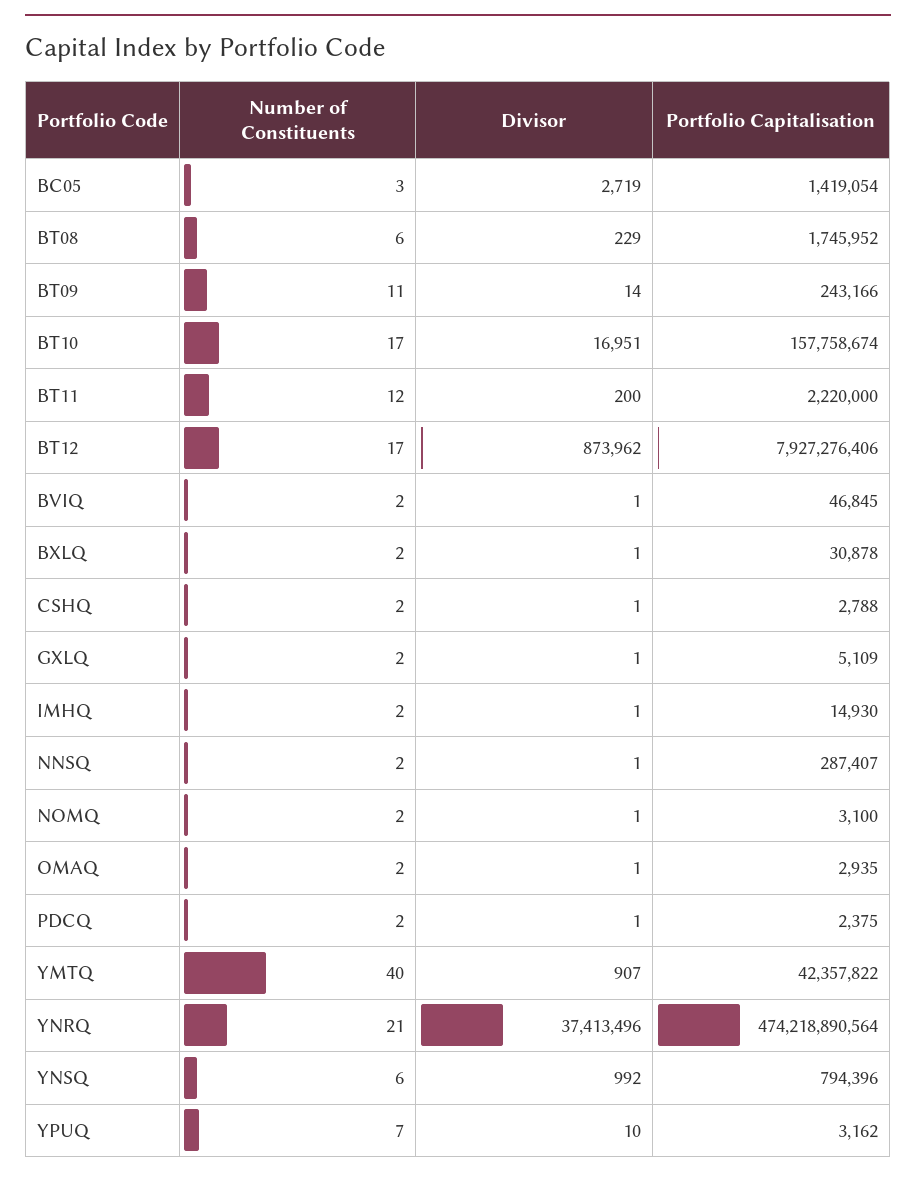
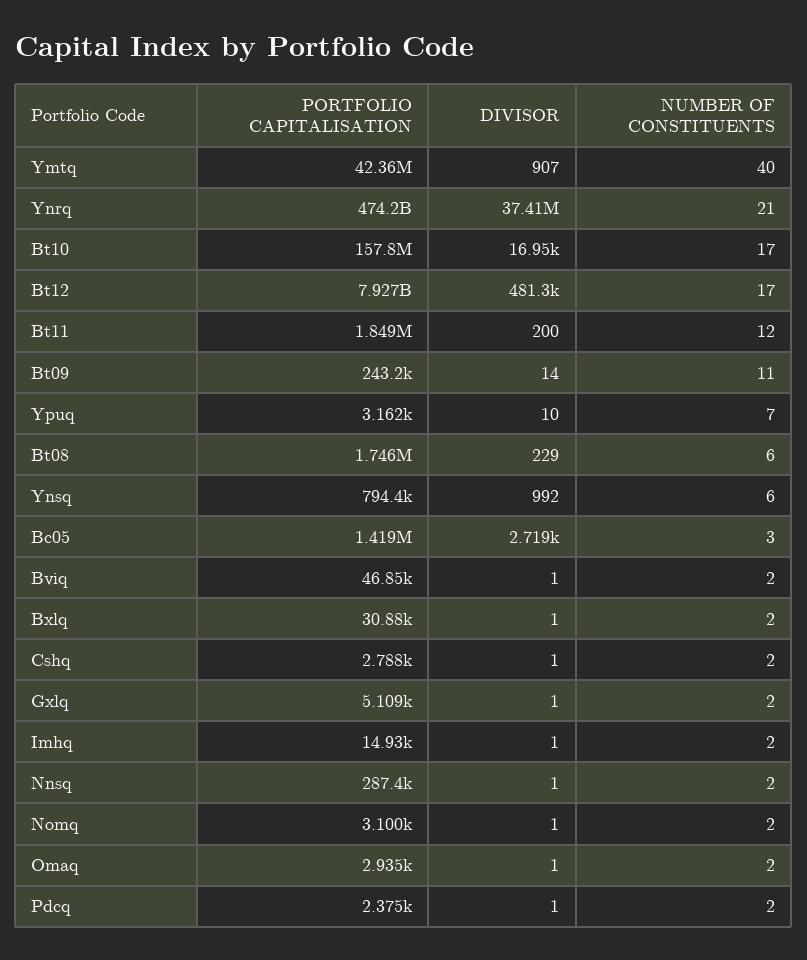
  {
    "Number of Constituents": {
      "BC05": 3,
      "BT08": 6,
      "BT09": 11,
      "BT10": 17,
      "BT11": 12,
      "BT12": 17,
      "BVIQ": 2,
      "BXLQ": 2,
      "CSHQ": 2,
      "GXLQ": 2,
      "IMHQ": 2,
      "NNSQ": 2,
      "NOMQ": 2,
      "OMAQ": 2,
      "PDCQ": 2,
      "YMTQ": 40,
      "YNRQ": 21,
      "YNSQ": 6,
      "YPUQ": 7
    },
    "Divisor": {
      "BC05": 2719,
      "BT08": 229,
      "BT09": 14,
      "BT10": 16951,
      "BT11": 200,
-     "BT12": 873962,
+     "BT12": 481300,
      "BVIQ": 1,
      "BXLQ": 1,
      "CSHQ": 1,
      "GXLQ": 1,
      "IMHQ": 1,
      "NNSQ": 1,
      "NOMQ": 1,
      "OMAQ": 1,
      "PDCQ": 1,
      "YMTQ": 907,
      "YNRQ": 37413496,
      "YNSQ": 992,
      "YPUQ": 10
    },
    "Portfolio Capitalisation": {
      "BC05": 1419054,
      "BT08": 1745952,
      "BT09": 243166,
      "BT10": 157758674,
-     "BT11": 2220000,
+     "BT11": 1849000,
      "BT12": 7927276406,
      "BVIQ": 46845,
      "BXLQ": 30878,
      "CSHQ": 2788,
      "GXLQ": 5109,
      "IMHQ": 14930,
      "NNSQ": 287407,
      "NOMQ": 3100,
      "OMAQ": 2935,
      "PDCQ": 2375,
      "YMTQ": 42357822,
      "YNRQ": 474218890564,
      "YNSQ": 794396,
      "YPUQ": 3162
    }
  }

